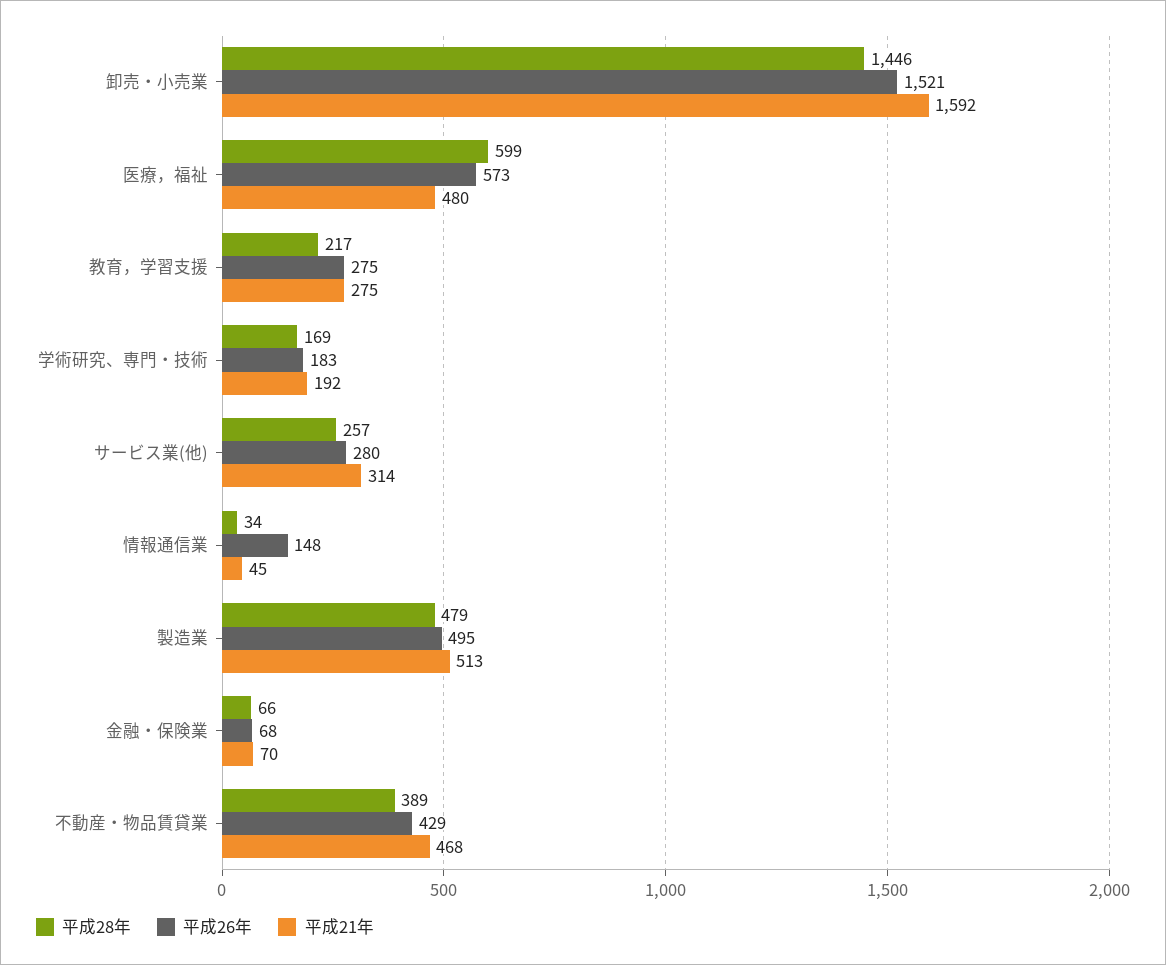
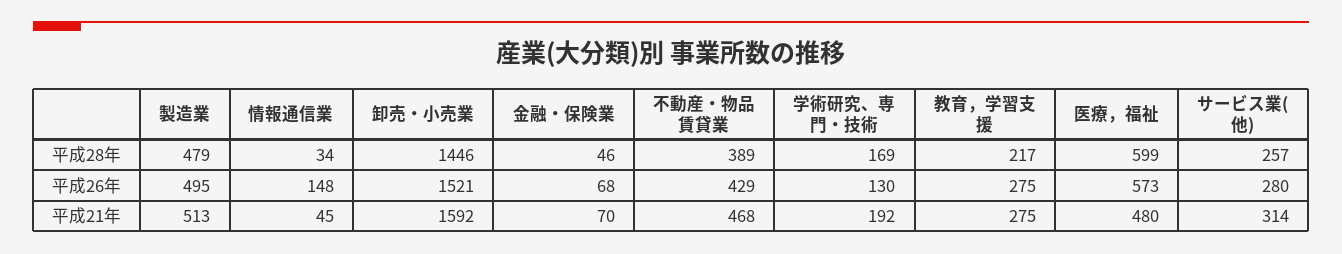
  {
    "平成28年": {
      "卸売・小売業": 1446,
      "医療，福祉": 599,
      "教育，学習支援": 217,
      "学術研究、専門・技術": 169,
      "サービス業(他)": 257,
      "情報通信業": 34,
      "製造業": 479,
-     "金融・保険業": 66,
+     "金融・保険業": 46,
      "不動産・物品賃貸業": 389
    },
    "平成26年": {
      "卸売・小売業": 1521,
      "医療，福祉": 573,
      "教育，学習支援": 275,
-     "学術研究、専門・技術": 183,
+     "学術研究、専門・技術": 130,
      "サービス業(他)": 280,
      "情報通信業": 148,
      "製造業": 495,
      "金融・保険業": 68,
      "不動産・物品賃貸業": 429
    },
    "平成21年": {
      "卸売・小売業": 1592,
      "医療，福祉": 480,
      "教育，学習支援": 275,
      "学術研究、専門・技術": 192,
      "サービス業(他)": 314,
      "情報通信業": 45,
      "製造業": 513,
      "金融・保険業": 70,
      "不動産・物品賃貸業": 468
    }
  }

